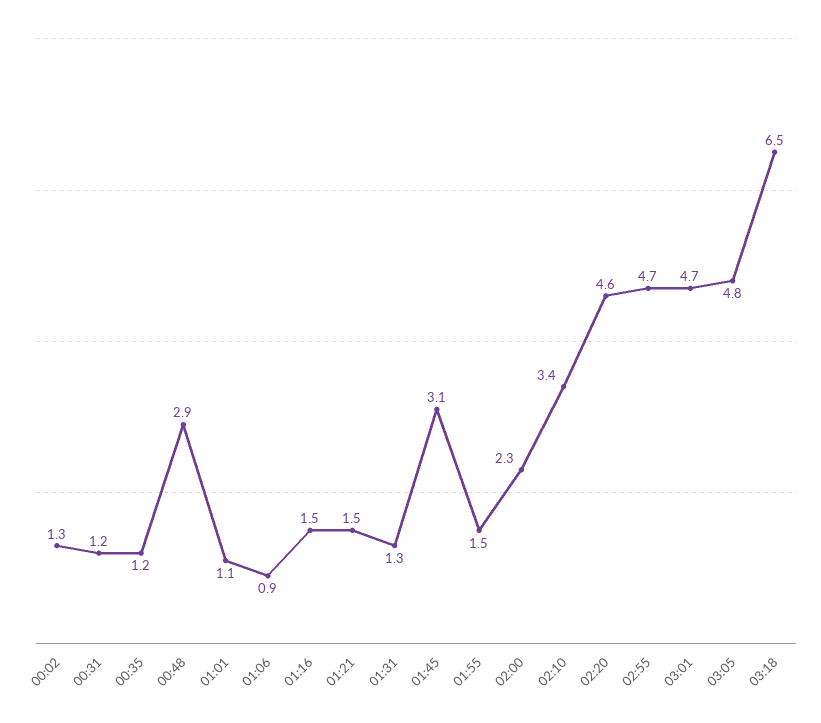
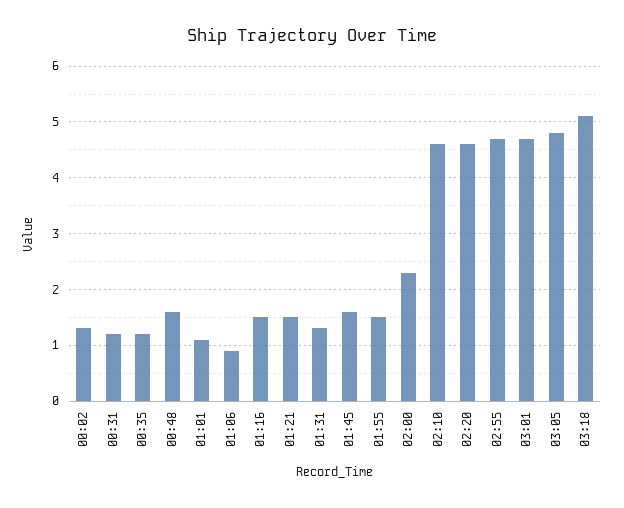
  {
    "00:02": 1.3,
    "00:31": 1.2,
    "00:35": 1.2,
-   "00:48": 2.9,
+   "00:48": 1.5,
    "01:01": 1.1,
    "01:06": 0.9,
    "01:16": 1.5,
    "01:21": 1.5,
    "01:31": 1.3,
-   "01:45": 3.1,
+   "01:45": 1.5,
    "01:55": 1.5,
    "02:00": 2.3,
-   "02:10": 3.4,
+   "02:10": 4.5,
    "02:20": 4.6,
    "02:55": 4.7,
    "03:01": 4.7,
    "03:05": 4.8,
-   "03:18": 6.5
+   "03:18": 5
  }

